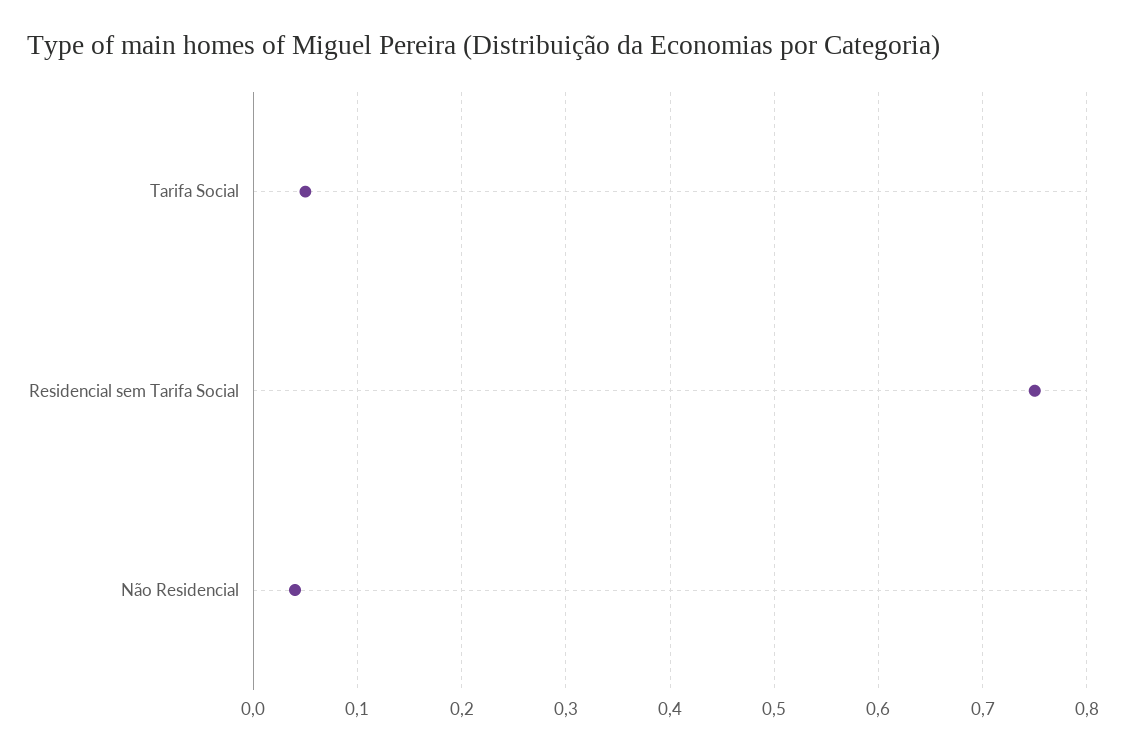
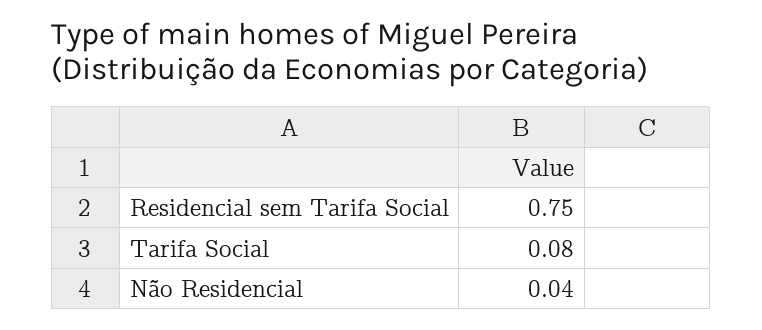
  {
-   "Tarifa Social": 0.05,
+   "Tarifa Social": 0.08,
    "Residencial sem Tarifa Social": 0.75,
    "Não Residencial": 0.04
  }

